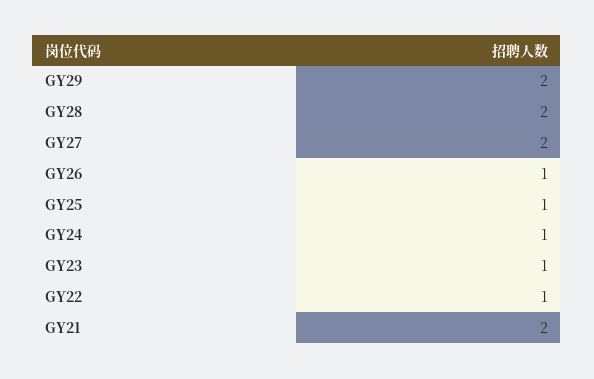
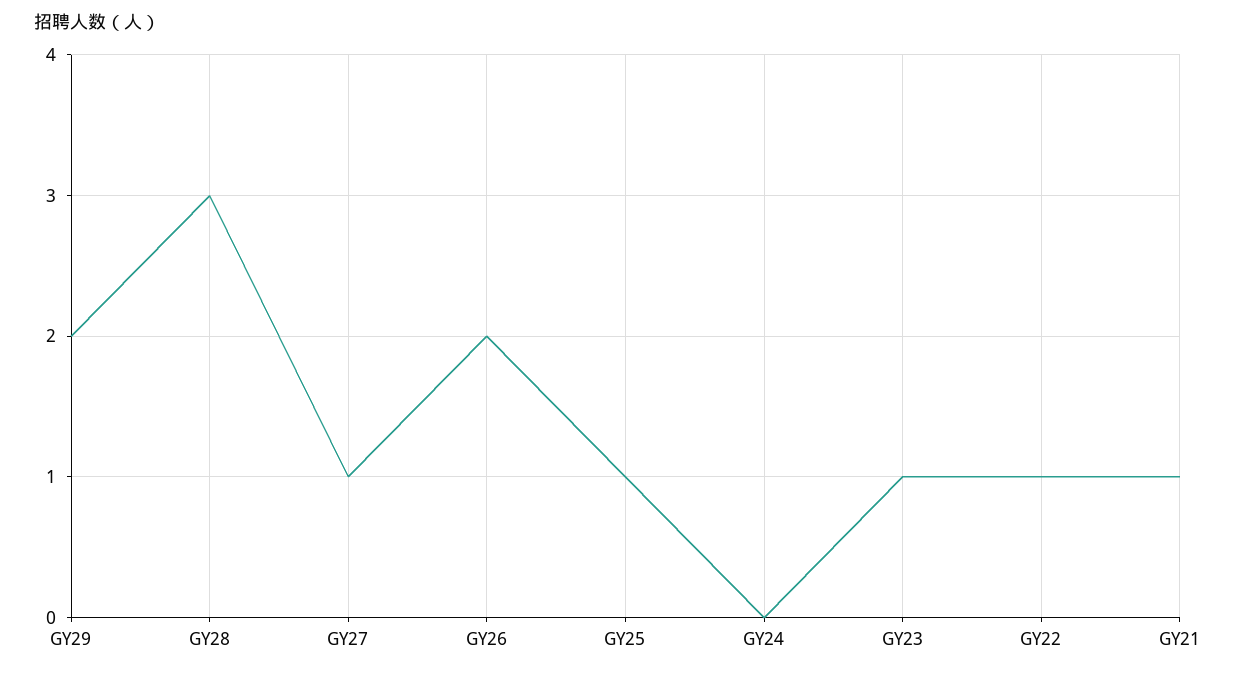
  {
    "GY29": 2,
-   "GY28": 2,
+   "GY28": 3,
-   "GY27": 2,
+   "GY27": 1,
-   "GY26": 1,
+   "GY26": 2,
    "GY25": 1,
-   "GY24": 1,
+   "GY24": 0,
    "GY23": 1,
    "GY22": 1,
-   "GY21": 2
+   "GY21": 1
  }

